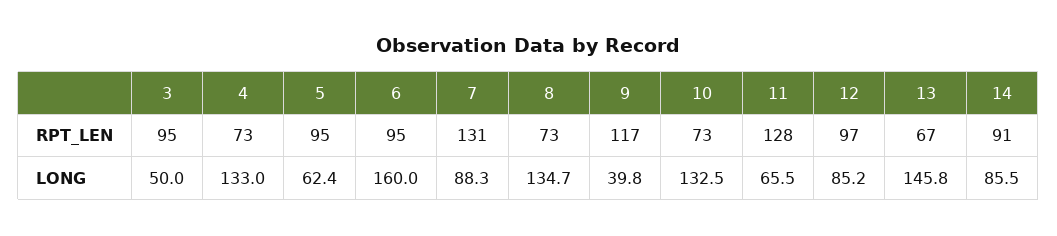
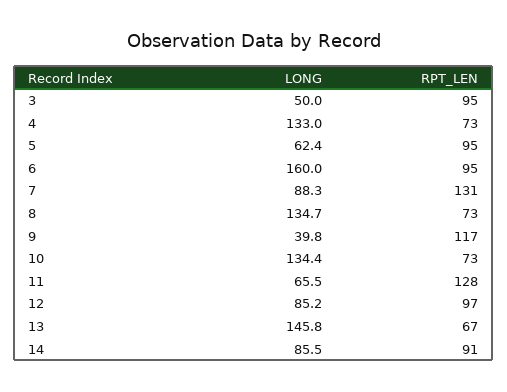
  {
    "3": {
      "RPT_LEN": 95,
      "LONG": 50
    },
    "4": {
      "RPT_LEN": 73,
      "LONG": 133
    },
    "5": {
      "RPT_LEN": 95,
      "LONG": 62.4
    },
    "6": {
      "RPT_LEN": 95,
      "LONG": 160
    },
    "7": {
      "RPT_LEN": 131,
      "LONG": 88.3
    },
    "8": {
      "RPT_LEN": 73,
      "LONG": 134.7
    },
    "9": {
      "RPT_LEN": 117,
      "LONG": 39.8
    },
    "10": {
      "RPT_LEN": 73,
-     "LONG": 132.5
+     "LONG": 134.4
    },
    "11": {
      "RPT_LEN": 128,
      "LONG": 65.5
    },
    "12": {
      "RPT_LEN": 97,
      "LONG": 85.2
    },
    "13": {
      "RPT_LEN": 67,
      "LONG": 145.8
    },
    "14": {
      "RPT_LEN": 91,
      "LONG": 85.5
    }
  }

